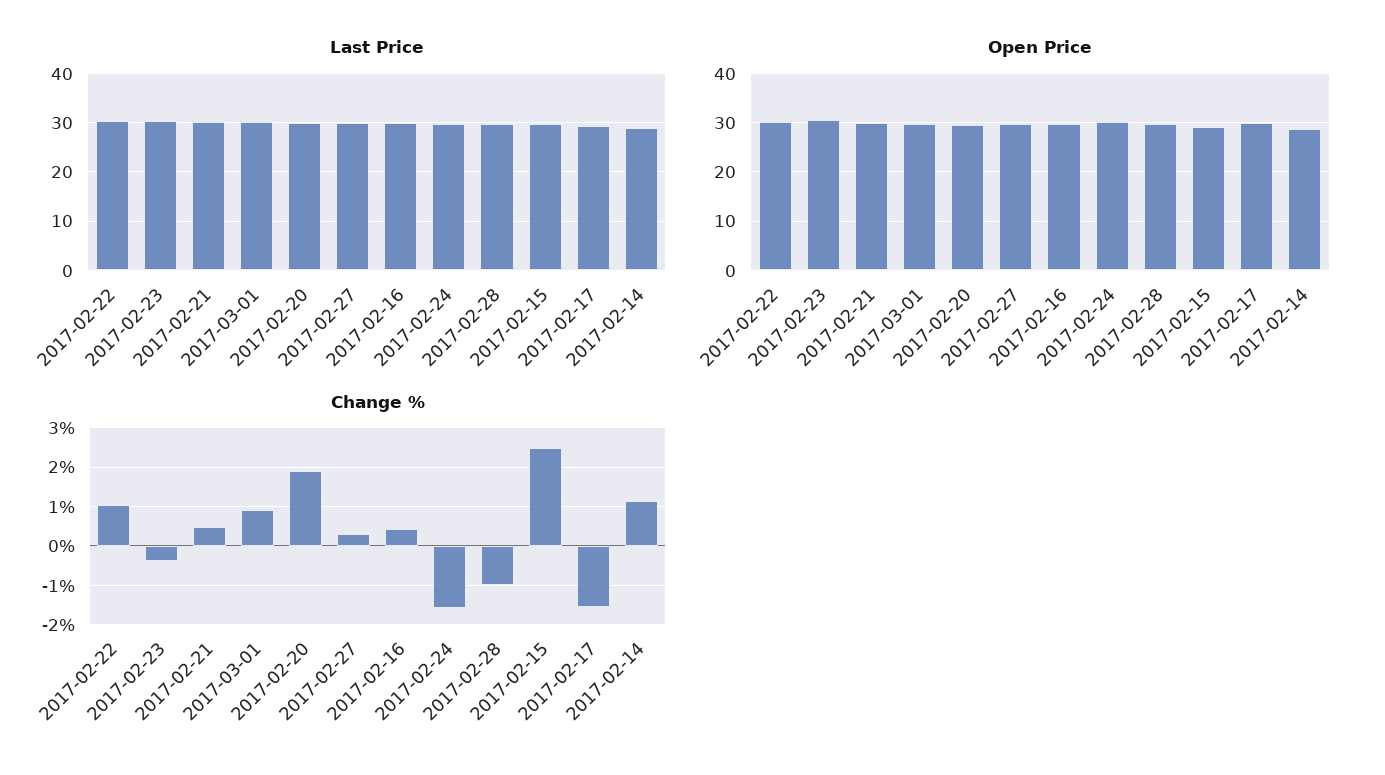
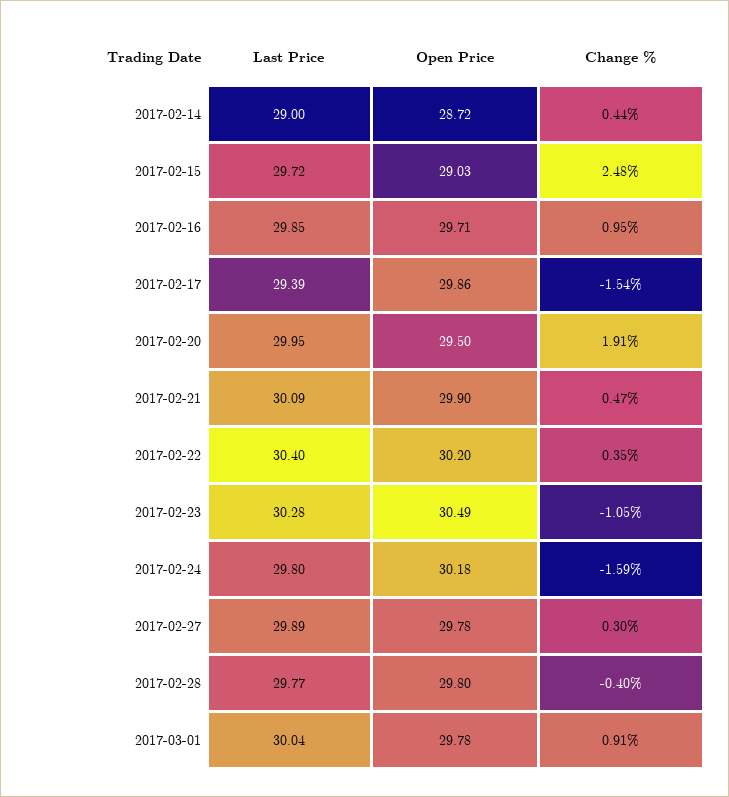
  {
    "Last Price": {
      "2017-02-22": 30.4,
      "2017-02-23": 30.28,
      "2017-02-21": 30.09,
      "2017-03-01": 30.04,
      "2017-02-20": 29.95,
      "2017-02-27": 29.89,
      "2017-02-16": 29.85,
      "2017-02-24": 29.8,
      "2017-02-28": 29.77,
      "2017-02-15": 29.72,
      "2017-02-17": 29.39,
      "2017-02-14": 29
    },
    "Open Price": {
      "2017-02-22": 30.2,
      "2017-02-23": 30.49,
      "2017-02-21": 29.9,
      "2017-03-01": 29.78,
      "2017-02-20": 29.5,
      "2017-02-27": 29.78,
      "2017-02-16": 29.71,
      "2017-02-24": 30.18,
      "2017-02-28": 29.8,
      "2017-02-15": 29.03,
      "2017-02-17": 29.86,
      "2017-02-14": 28.72
    },
    "Change %": {
-     "2017-02-22": 1,
+     "2017-02-22": 0.35,
-     "2017-02-23": -0.4,
+     "2017-02-23": -1.05,
      "2017-02-21": 0.47,
      "2017-03-01": 0.91,
      "2017-02-20": 1.91,
      "2017-02-27": 0.3,
-     "2017-02-16": 0.4,
+     "2017-02-16": 0.95,
      "2017-02-24": -1.59,
-     "2017-02-28": -1,
+     "2017-02-28": -0.4,
      "2017-02-15": 2.48,
      "2017-02-17": -1.54,
-     "2017-02-14": 1.2
+     "2017-02-14": 0.44
    }
  }

